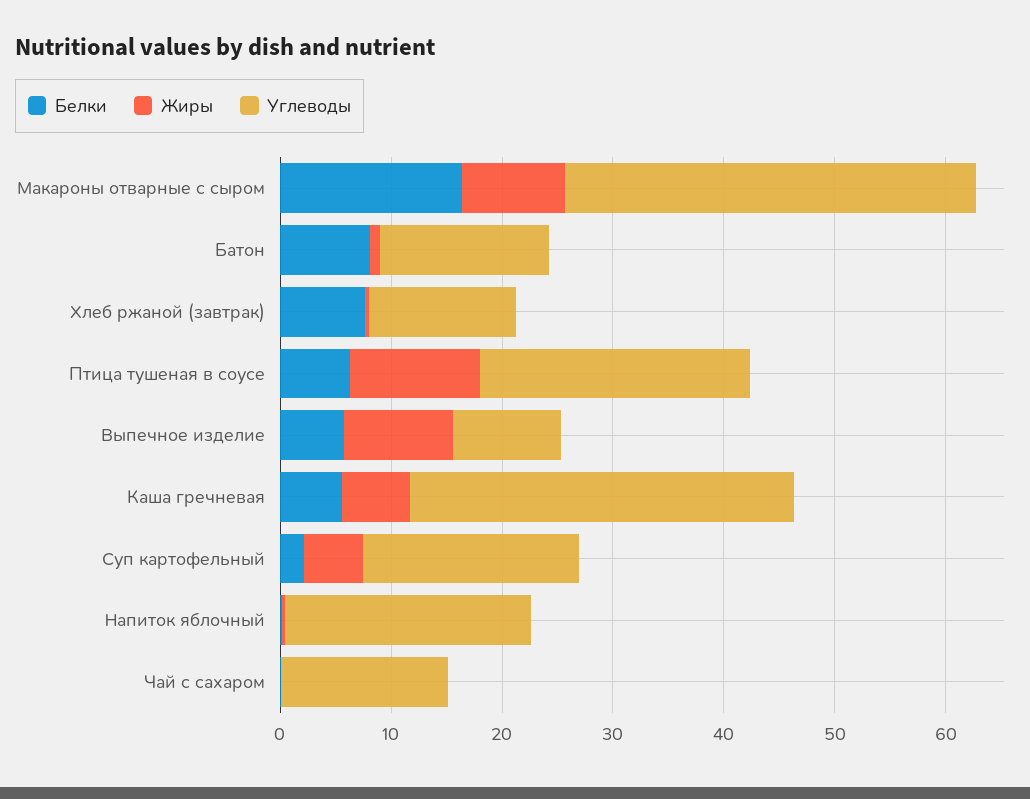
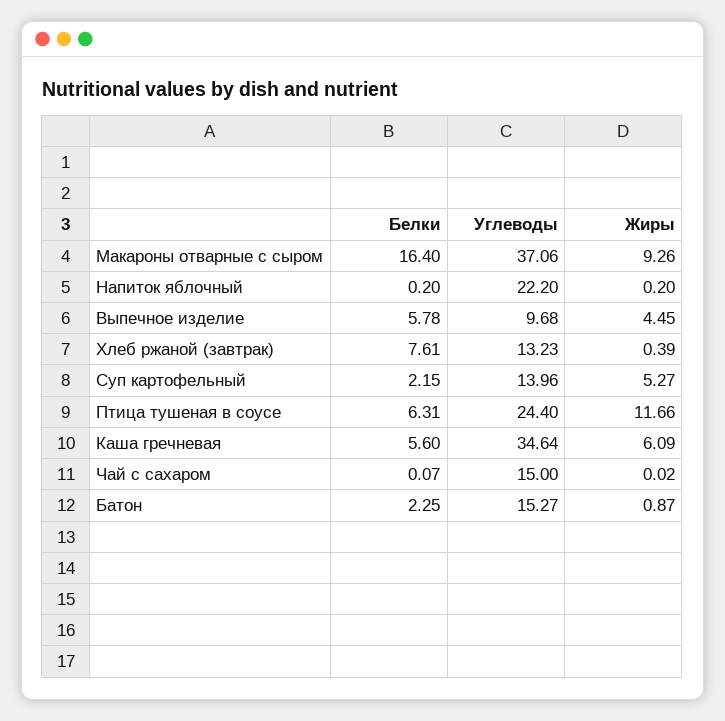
  {
    "Белки": {
      "Макароны отварные с сыром": 16.4,
-     "Батон": 8,
+     "Батон": 2.25,
      "Хлеб ржаной (завтрак)": 7.61,
      "Птица тушеная в соусе": 6.31,
      "Выпечное изделие": 5.78,
      "Каша гречневая": 5.6,
      "Суп картофельный": 2.15,
      "Напиток яблочный": 0.2,
      "Чай с сахаром": 0.07
    },
    "Жиры": {
      "Макароны отварные с сыром": 9.26,
      "Батон": 0.87,
      "Хлеб ржаной (завтрак)": 0.39,
      "Птица тушеная в соусе": 11.66,
-     "Выпечное изделие": 10,
+     "Выпечное изделие": 4.45,
      "Каша гречневая": 6.09,
      "Суп картофельный": 5.27,
      "Напиток яблочный": 0.2,
      "Чай с сахаром": 0.02
    },
    "Углеводы": {
      "Макароны отварные с сыром": 37.06,
      "Батон": 15.27,
      "Хлеб ржаной (завтрак)": 13.23,
      "Птица тушеная в соусе": 24.4,
      "Выпечное изделие": 9.68,
      "Каша гречневая": 34.64,
-     "Суп картофельный": 20,
+     "Суп картофельный": 13.96,
      "Напиток яблочный": 22.2,
      "Чай с сахаром": 15
    }
  }

